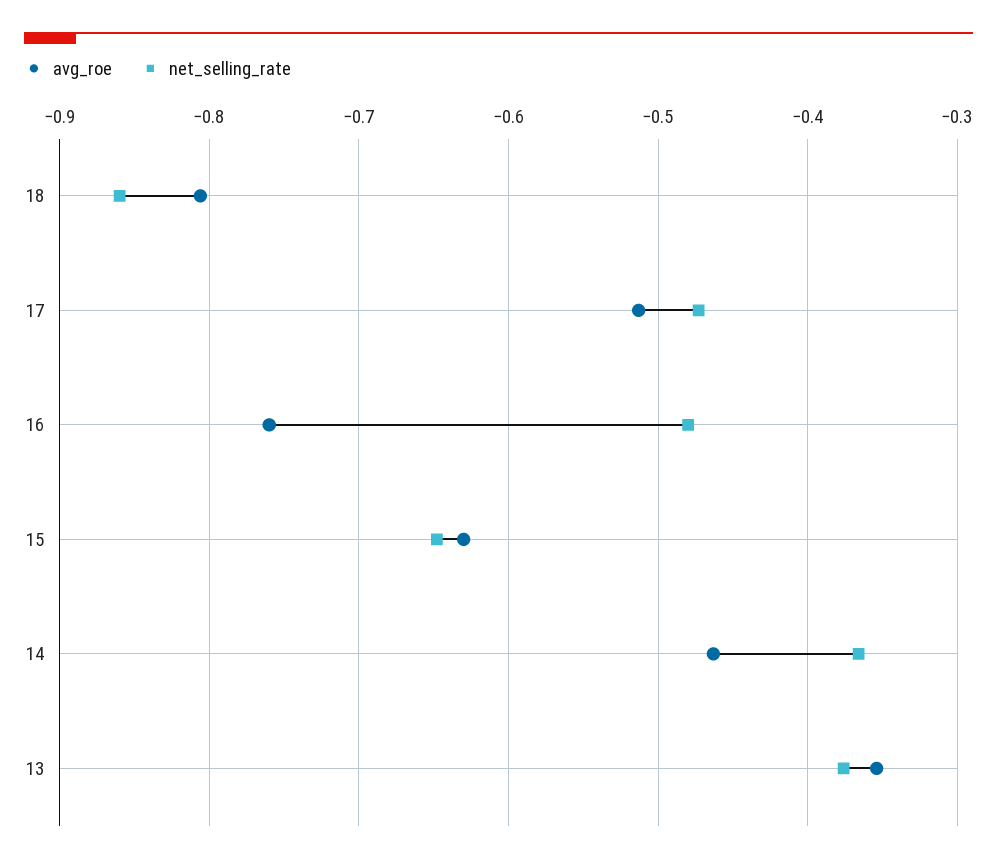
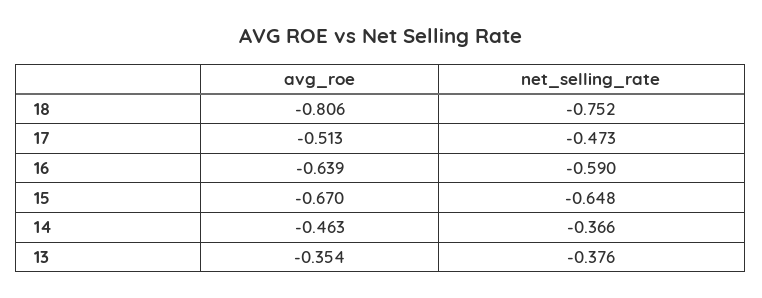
  {
    "avg_roe": {
      "18": -0.806,
      "17": -0.513,
-     "16": -0.76,
+     "16": -0.639,
-     "15": -0.63,
+     "15": -0.67,
      "14": -0.463,
      "13": -0.354
    },
    "net_selling_rate": {
-     "18": -0.86,
+     "18": -0.752,
      "17": -0.473,
-     "16": -0.48,
+     "16": -0.59,
      "15": -0.648,
      "14": -0.366,
      "13": -0.376
    }
  }

